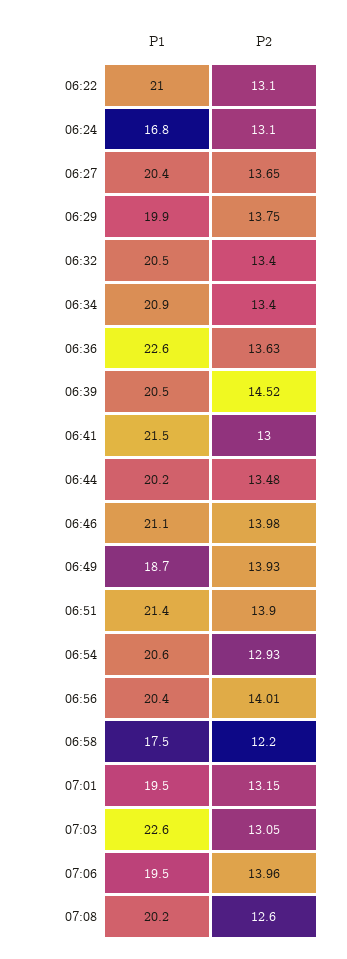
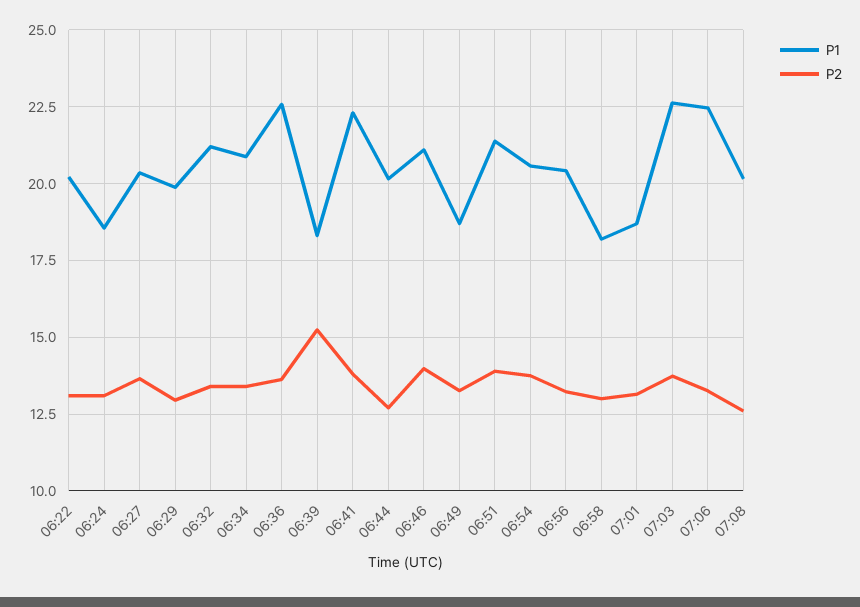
  {
    "P1": {
-     "06:22": 21,
+     "06:22": 20.25,
-     "06:24": 16.8,
+     "06:24": 18.5,
      "06:27": 20.4,
      "06:29": 19.9,
-     "06:32": 20.5,
+     "06:32": 21.25,
      "06:34": 20.9,
      "06:36": 22.6,
-     "06:39": 20.5,
+     "06:39": 18.25,
-     "06:41": 21.5,
+     "06:41": 22.25,
      "06:44": 20.2,
      "06:46": 21.1,
      "06:49": 18.7,
      "06:51": 21.4,
      "06:54": 20.6,
      "06:56": 20.4,
-     "06:58": 17.5,
+     "06:58": 18.25,
-     "07:01": 19.5,
+     "07:01": 18.75,
      "07:03": 22.6,
-     "07:06": 19.5,
+     "07:06": 22.5,
      "07:08": 20.2
    },
    "P2": {
      "06:22": 13.1,
      "06:24": 13.1,
      "06:27": 13.65,
-     "06:29": 13.75,
+     "06:29": 13,
      "06:32": 13.4,
      "06:34": 13.4,
      "06:36": 13.63,
-     "06:39": 14.52,
+     "06:39": 15.25,
-     "06:41": 13,
+     "06:41": 13.75,
-     "06:44": 13.48,
+     "06:44": 12.75,
      "06:46": 13.98,
-     "06:49": 13.93,
+     "06:49": 13.25,
      "06:51": 13.9,
-     "06:54": 12.93,
+     "06:54": 13.75,
-     "06:56": 14.01,
+     "06:56": 13.25,
-     "06:58": 12.2,
+     "06:58": 13,
      "07:01": 13.15,
-     "07:03": 13.05,
+     "07:03": 13.75,
-     "07:06": 13.96,
+     "07:06": 13.25,
      "07:08": 12.6
    }
  }

